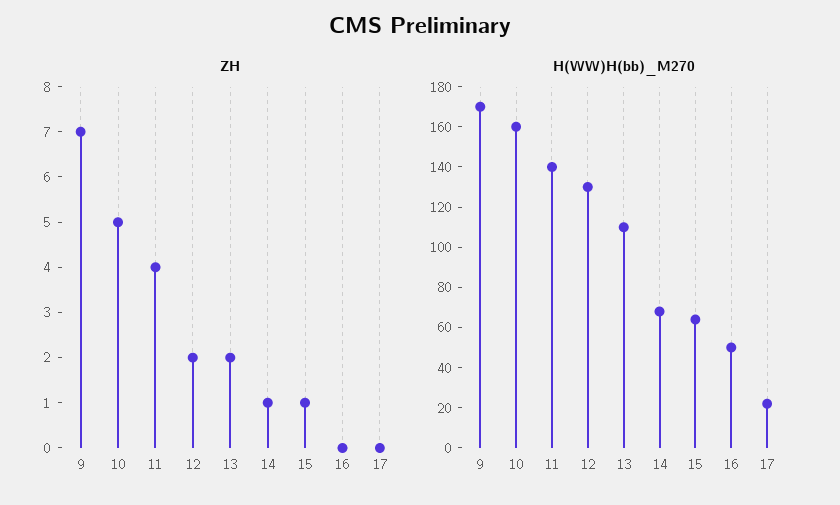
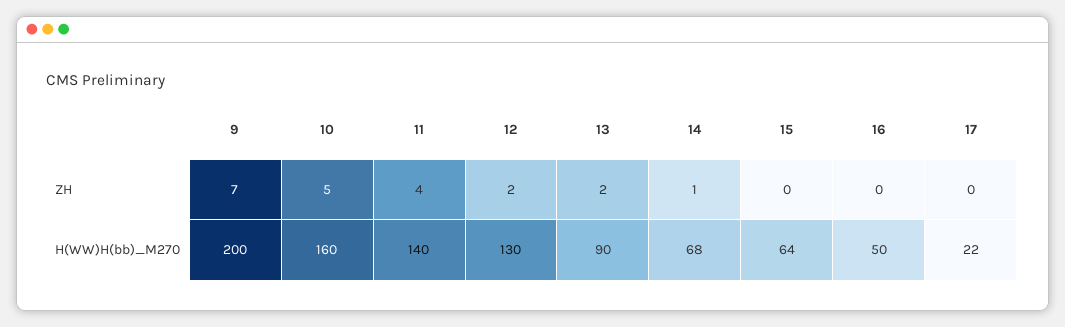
  {
    "ZH": {
      "9": 7,
      "10": 5,
      "11": 4,
      "12": 2,
      "13": 2,
      "14": 1,
-     "15": 1,
+     "15": 0,
      "16": 0,
      "17": 0
    },
    "H(WW)H(bb)_M270": {
-     "9": 170,
+     "9": 200,
      "10": 160,
      "11": 140,
      "12": 130,
-     "13": 110,
+     "13": 90,
      "14": 68,
      "15": 64,
      "16": 50,
      "17": 22
    }
  }

